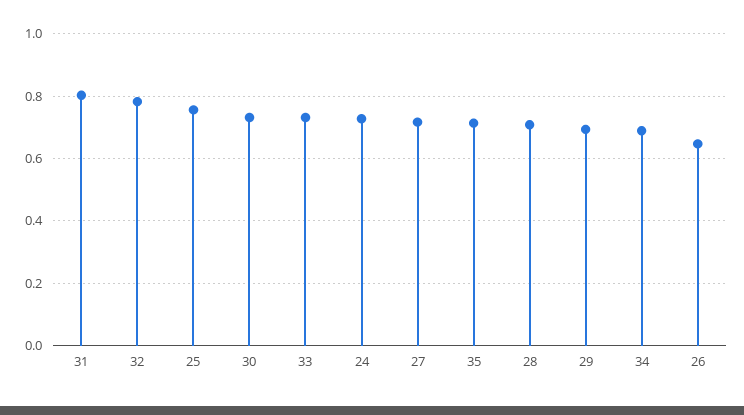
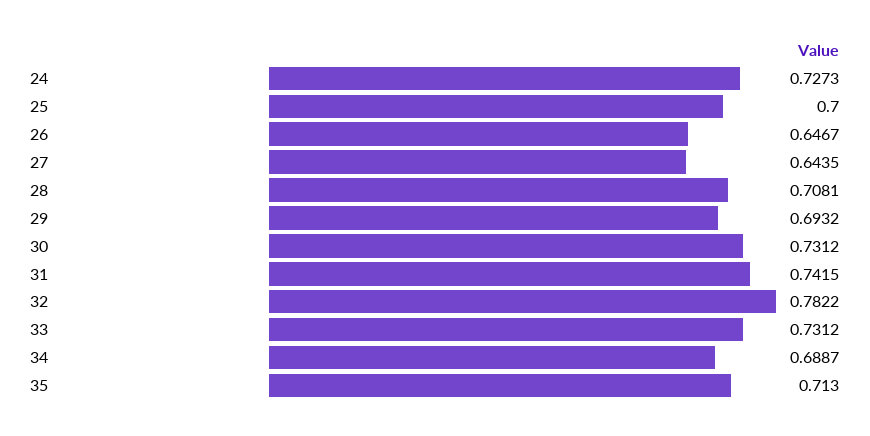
  {
-   "31": 0.8,
+   "31": 0.7415,
    "32": 0.7822,
-   "25": 0.76,
+   "25": 0.7,
    "30": 0.7312,
    "33": 0.7312,
    "24": 0.7273,
-   "27": 0.72,
+   "27": 0.6435,
    "35": 0.713,
    "28": 0.7081,
    "29": 0.6932,
    "34": 0.6887,
    "26": 0.6467
  }

